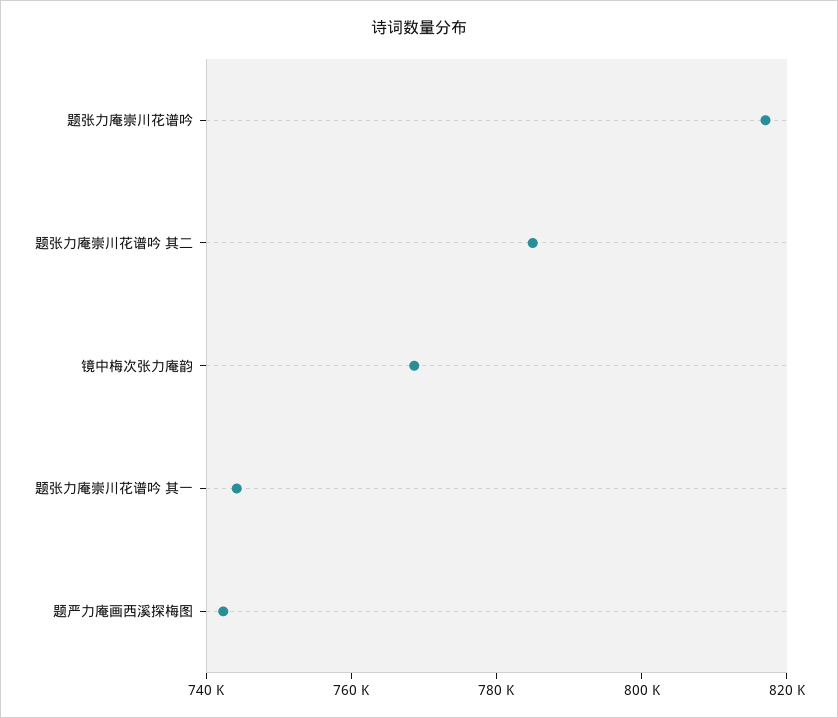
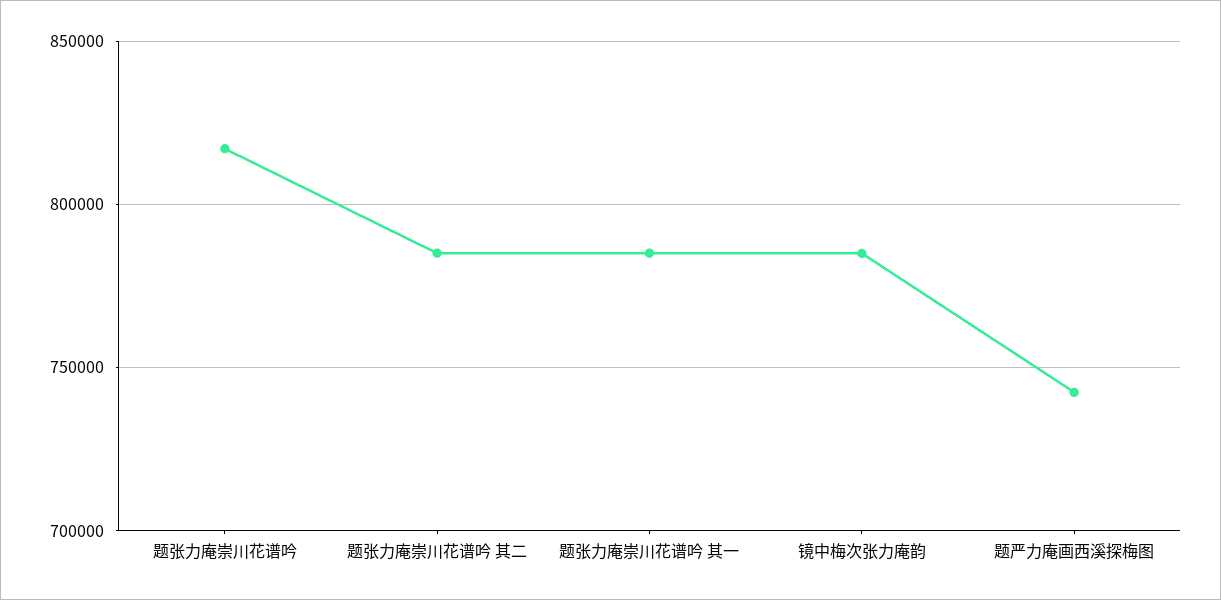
  {
    "题张力庵崇川花谱吟": 815000,
    "题张力庵崇川花谱吟 其二": 785000,
-   "镜中梅次张力庵韵": 770000,
+   "镜中梅次张力庵韵": 785000,
-   "题张力庵崇川花谱吟 其一": 745000,
+   "题张力庵崇川花谱吟 其一": 785000,
    "题严力庵画西溪探梅图": 740000
  }

